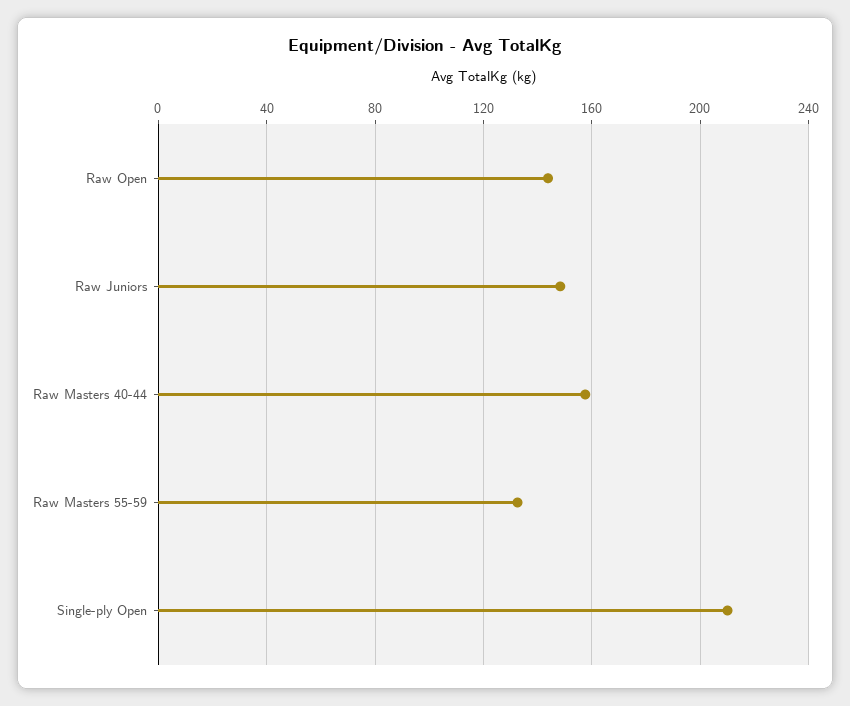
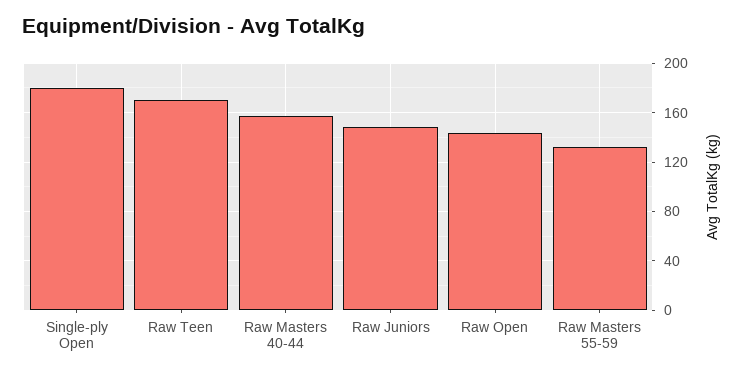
  {
    "Raw Open": 145,
    "Raw Juniors": 150,
    "Raw Masters 40-44": 160,
    "Raw Masters 55-59": 135,
-   "Single-ply Open": 210
+   "Single-ply Open": 180,
+   "Raw Teen": 170
  }

